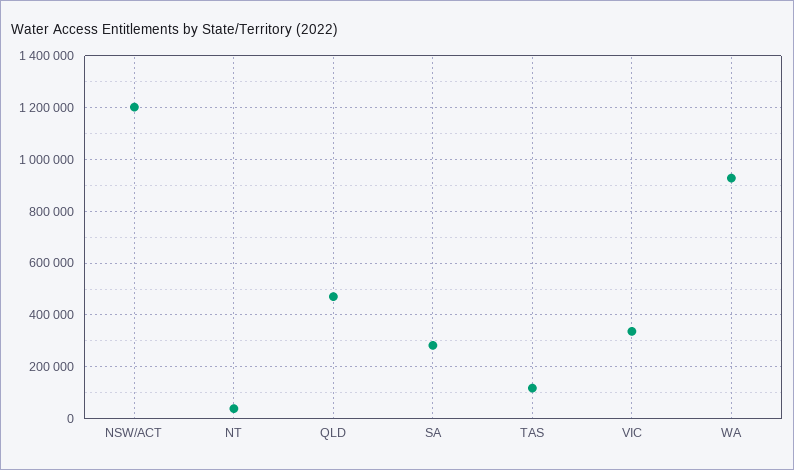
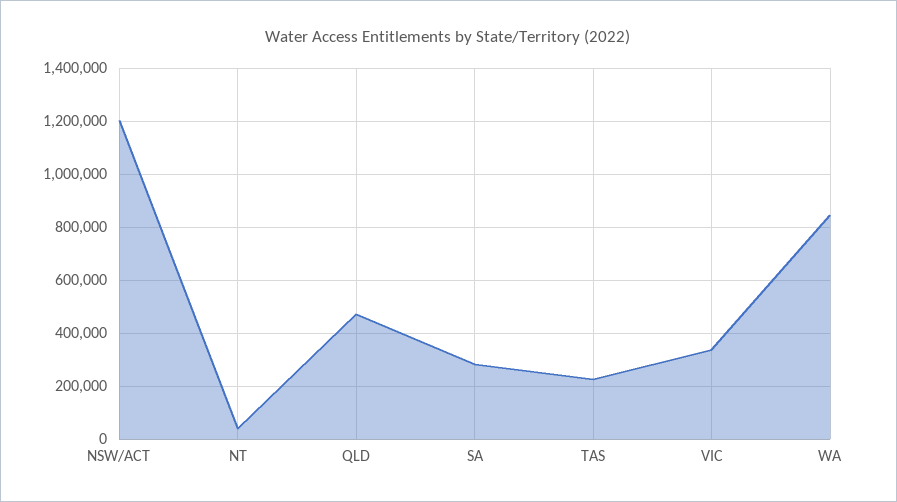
  {
    "NSW/ACT": 1200000,
    "NT": 50000,
    "QLD": 475000,
    "SA": 275000,
-   "TAS": 125000,
+   "TAS": 225000,
    "VIC": 325000,
-   "WA": 925000
+   "WA": 850000
  }

